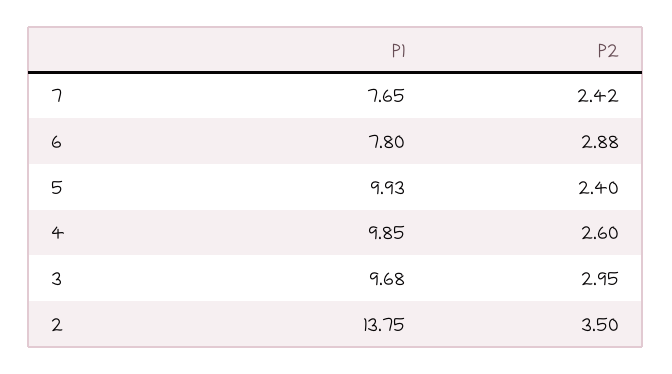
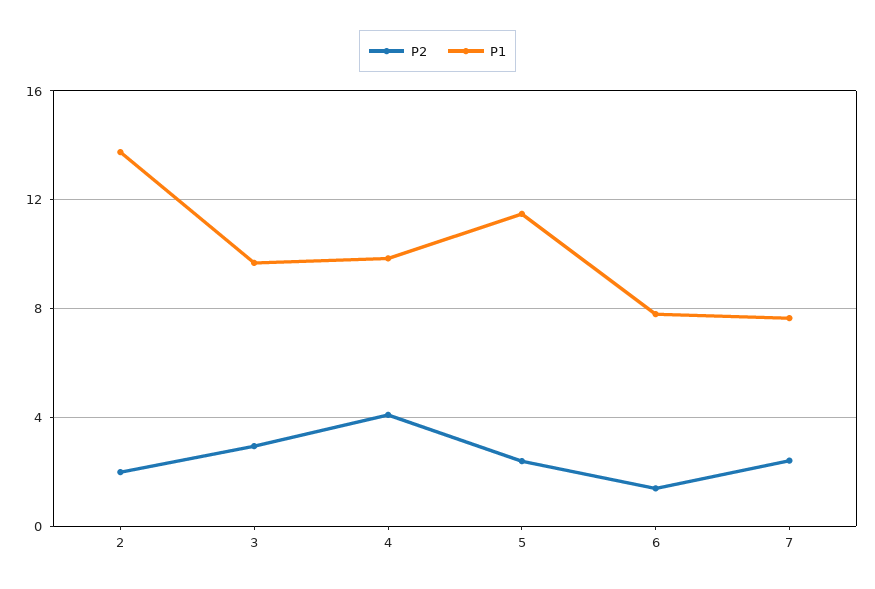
  {
    "P1": {
      "7": 7.65,
      "6": 7.8,
-     "5": 9.93,
+     "5": 11.5,
      "4": 9.85,
      "3": 9.68,
      "2": 13.75
    },
    "P2": {
      "7": 2.42,
-     "6": 2.88,
+     "6": 1.5,
      "5": 2.4,
-     "4": 2.6,
+     "4": 4,
      "3": 2.95,
-     "2": 3.5
+     "2": 2
    }
  }

